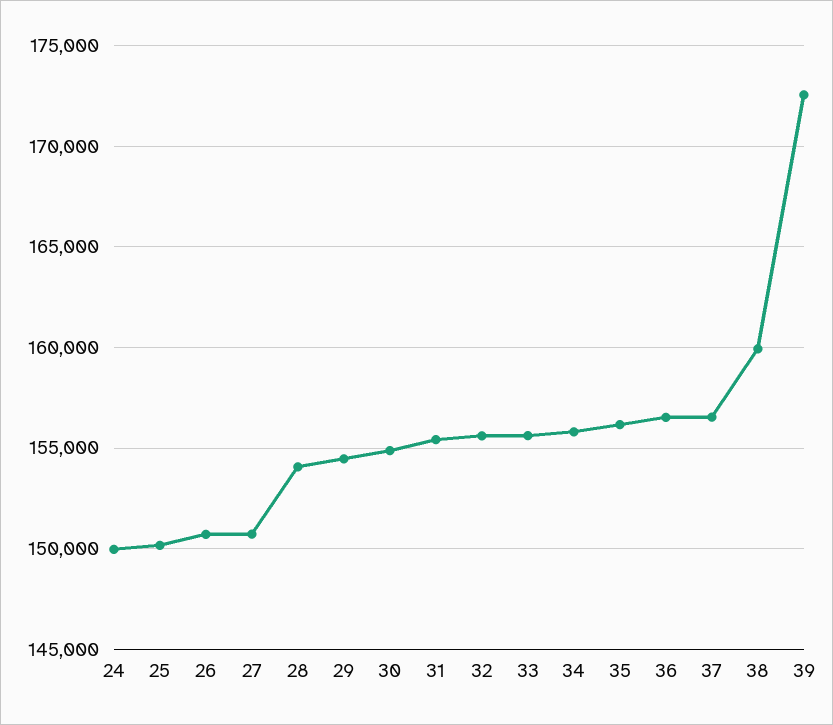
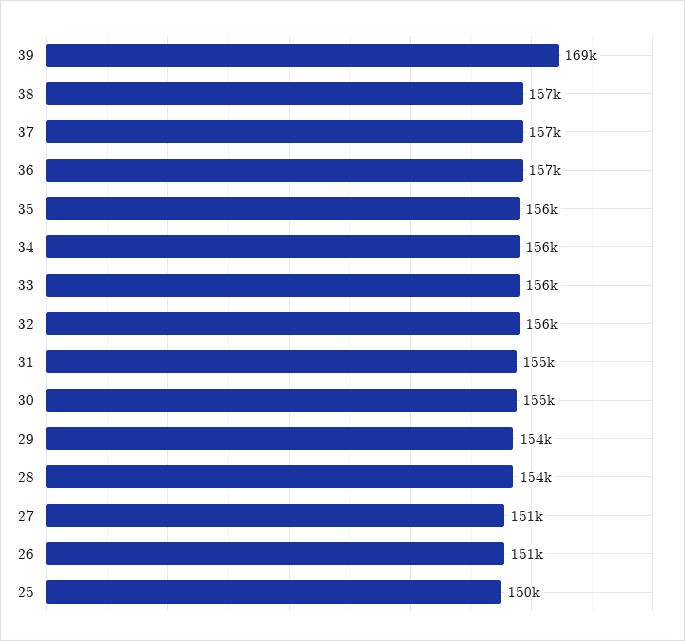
  {
-   "24": 150000,
    "25": 150000,
    "26": 151000,
    "27": 151000,
    "28": 154000,
    "29": 154000,
    "30": 155000,
    "31": 155000,
    "32": 156000,
    "33": 156000,
    "34": 156000,
    "35": 156000,
    "36": 157000,
    "37": 157000,
-   "38": 160000,
+   "38": 157000,
-   "39": 172500
+   "39": 169000
  }

